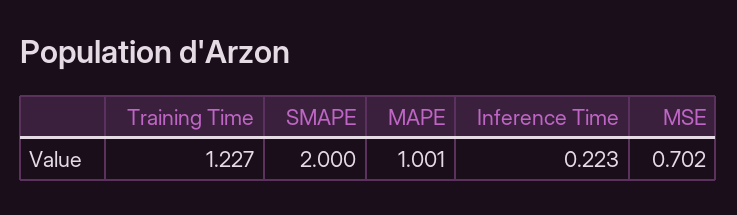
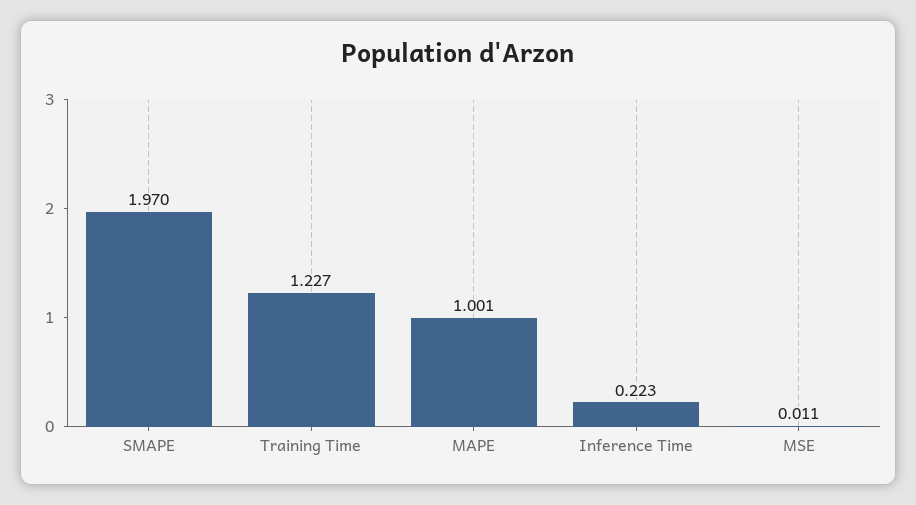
  {
    "Training Time": 1.227,
-   "SMAPE": 2,
+   "SMAPE": 1.97,
    "MAPE": 1.001,
    "Inference Time": 0.223,
-   "MSE": 0.702
+   "MSE": 0.011
  }

